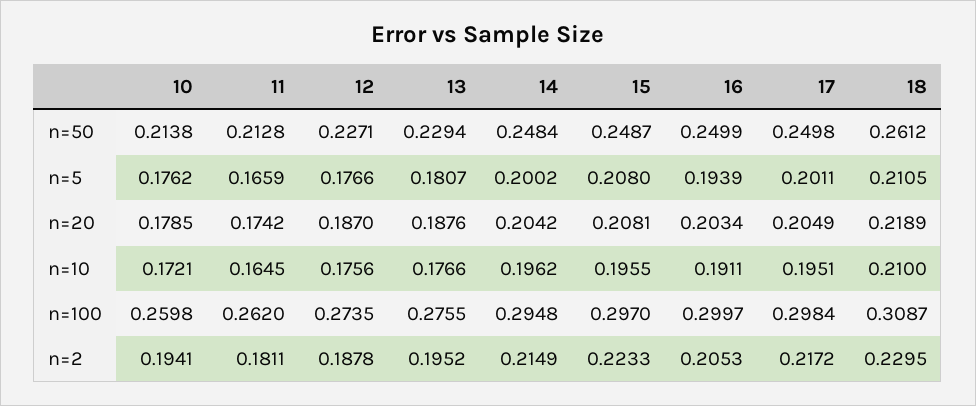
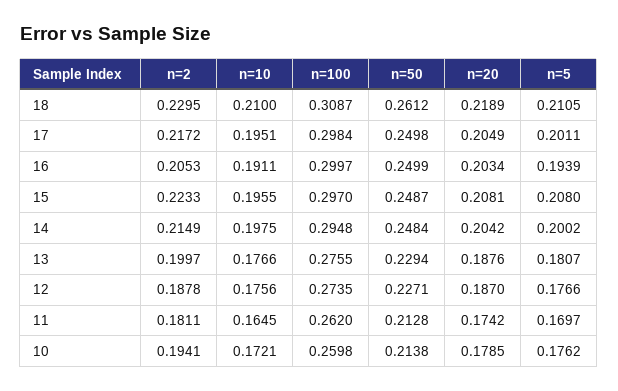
  {
    "10": {
      "n=50": 0.2138,
      "n=5": 0.1762,
      "n=20": 0.1785,
      "n=10": 0.1721,
      "n=100": 0.2598,
      "n=2": 0.1941
    },
    "11": {
      "n=50": 0.2128,
-     "n=5": 0.1659,
+     "n=5": 0.1697,
      "n=20": 0.1742,
      "n=10": 0.1645,
      "n=100": 0.262,
      "n=2": 0.1811
    },
    "12": {
      "n=50": 0.2271,
      "n=5": 0.1766,
      "n=20": 0.187,
      "n=10": 0.1756,
      "n=100": 0.2735,
      "n=2": 0.1878
    },
    "13": {
      "n=50": 0.2294,
      "n=5": 0.1807,
      "n=20": 0.1876,
      "n=10": 0.1766,
      "n=100": 0.2755,
-     "n=2": 0.1952
+     "n=2": 0.1997
    },
    "14": {
      "n=50": 0.2484,
      "n=5": 0.2002,
      "n=20": 0.2042,
-     "n=10": 0.1962,
+     "n=10": 0.1975,
      "n=100": 0.2948,
      "n=2": 0.2149
    },
    "15": {
      "n=50": 0.2487,
      "n=5": 0.208,
      "n=20": 0.2081,
      "n=10": 0.1955,
      "n=100": 0.297,
      "n=2": 0.2233
    },
    "16": {
      "n=50": 0.2499,
      "n=5": 0.1939,
      "n=20": 0.2034,
      "n=10": 0.1911,
      "n=100": 0.2997,
      "n=2": 0.2053
    },
    "17": {
      "n=50": 0.2498,
      "n=5": 0.2011,
      "n=20": 0.2049,
      "n=10": 0.1951,
      "n=100": 0.2984,
      "n=2": 0.2172
    },
    "18": {
      "n=50": 0.2612,
      "n=5": 0.2105,
      "n=20": 0.2189,
      "n=10": 0.21,
      "n=100": 0.3087,
      "n=2": 0.2295
    }
  }

